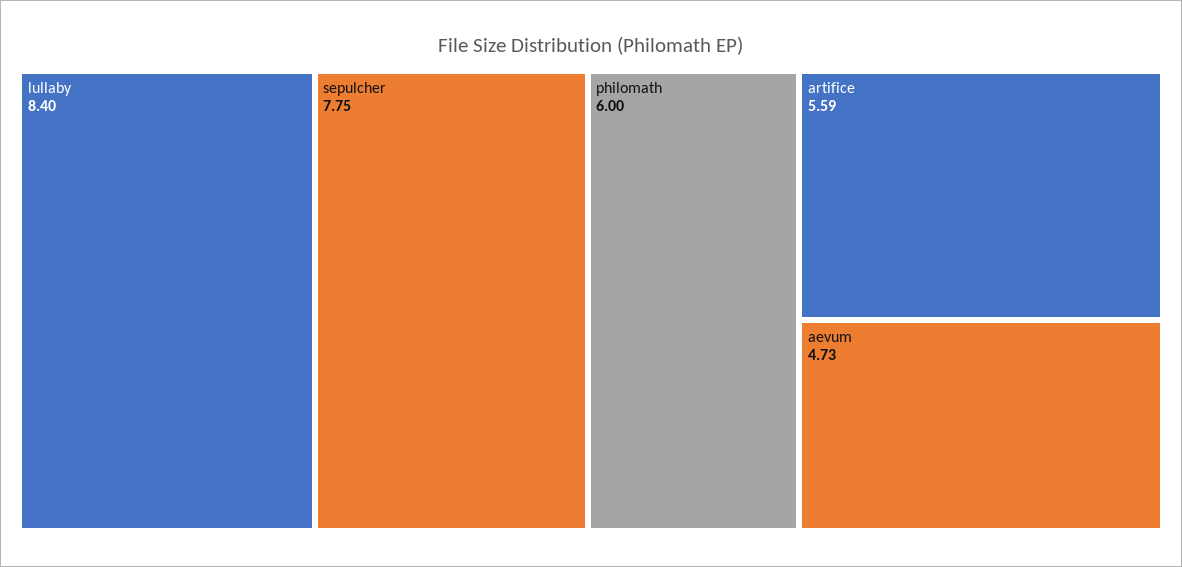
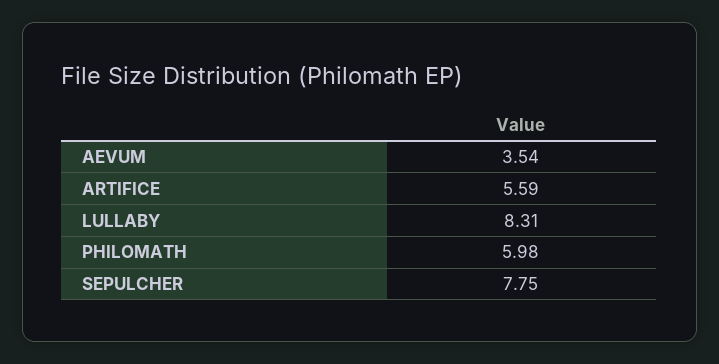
  {
-   "lullaby": 8.4,
+   "lullaby": 8.31,
    "sepulcher": 7.75,
-   "philomath": 6,
+   "philomath": 5.98,
    "artifice": 5.59,
-   "aevum": 4.73
+   "aevum": 3.54
  }

